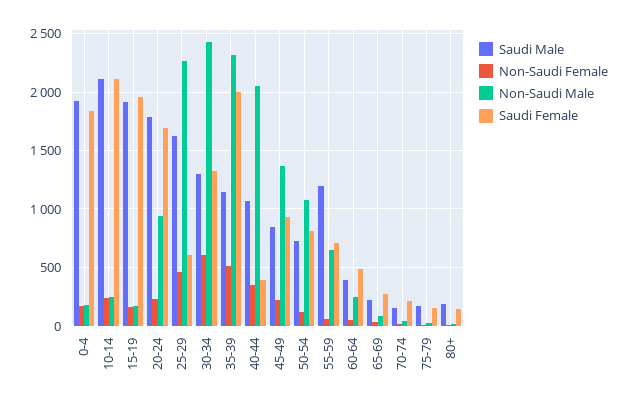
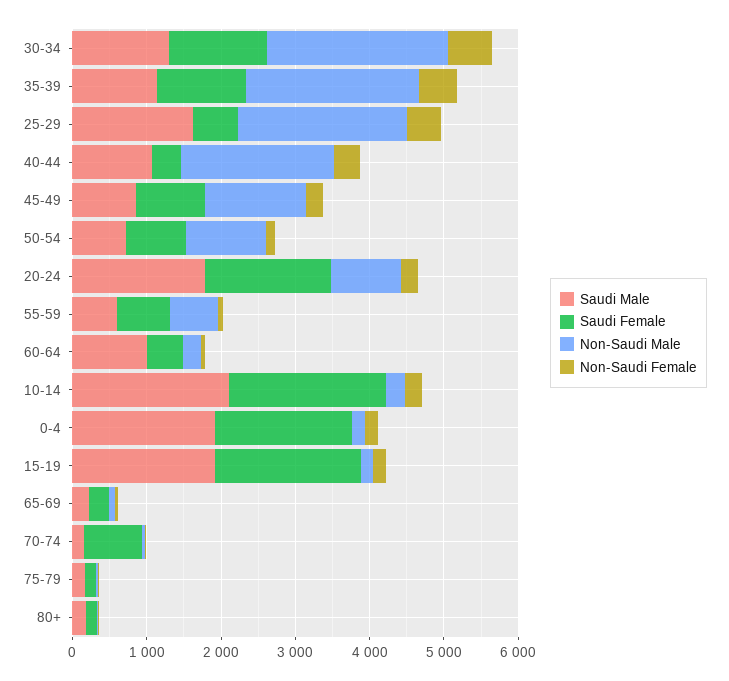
  {
    "Saudi Male": {
      "0-4": 1900,
      "10-14": 2100,
      "15-19": 1900,
      "20-24": 1800,
      "25-29": 1600,
      "30-34": 1300,
      "35-39": 1100,
      "40-44": 1100,
      "45-49": 900,
      "50-54": 700,
-     "55-59": 1200,
+     "55-59": 600,
-     "60-64": 400,
+     "60-64": 1000,
      "65-69": 200,
      "70-74": 200,
      "75-79": 200,
      "80+": 200
    },
    "Non-Saudi Female": {
      "0-4": 200,
      "10-14": 200,
      "15-19": 200,
      "20-24": 200,
      "25-29": 500,
      "30-34": 600,
      "35-39": 500,
      "40-44": 300,
      "45-49": 200,
      "50-54": 100,
      "55-59": 100,
      "60-64": 100,
      "65-69": 0,
      "70-74": 0,
      "75-79": 0,
      "80+": 0
    },
    "Non-Saudi Male": {
      "0-4": 200,
      "10-14": 200,
      "15-19": 200,
      "20-24": 900,
      "25-29": 2300,
      "30-34": 2400,
      "35-39": 2300,
      "40-44": 2100,
      "45-49": 1400,
      "50-54": 1100,
      "55-59": 600,
      "60-64": 200,
      "65-69": 100,
      "70-74": 0,
      "75-79": 0,
      "80+": 0
    },
    "Saudi Female": {
      "0-4": 1800,
      "10-14": 2100,
      "15-19": 2000,
      "20-24": 1700,
      "25-29": 600,
      "30-34": 1300,
-     "35-39": 2000,
+     "35-39": 1200,
      "40-44": 400,
      "45-49": 900,
      "50-54": 800,
      "55-59": 700,
      "60-64": 500,
      "65-69": 300,
-     "70-74": 200,
+     "70-74": 800,
      "75-79": 200,
      "80+": 100
    }
  }

